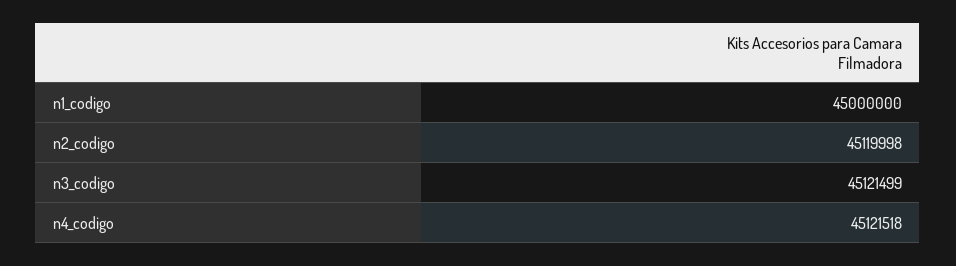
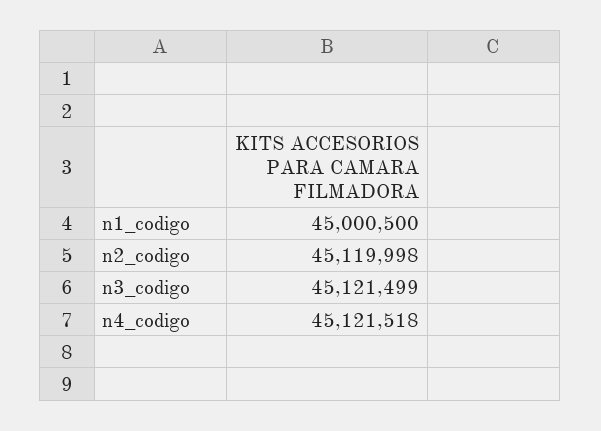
  {
-   "n1_codigo": 45000000,
+   "n1_codigo": 45000500,
    "n2_codigo": 45119998,
    "n3_codigo": 45121499,
    "n4_codigo": 45121518
  }

